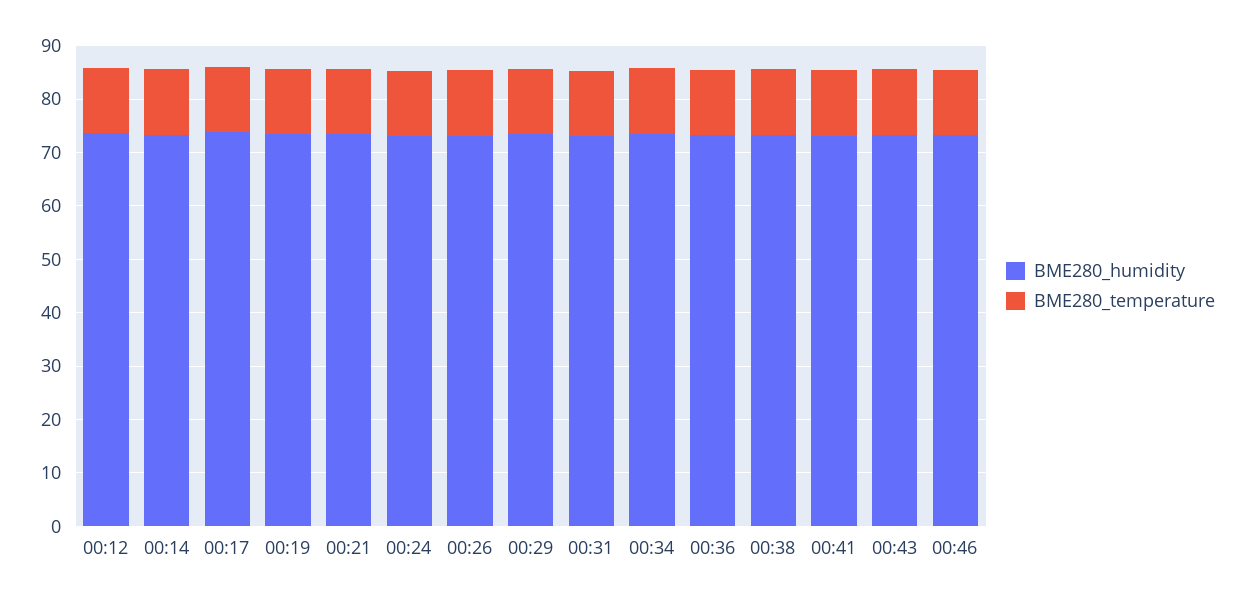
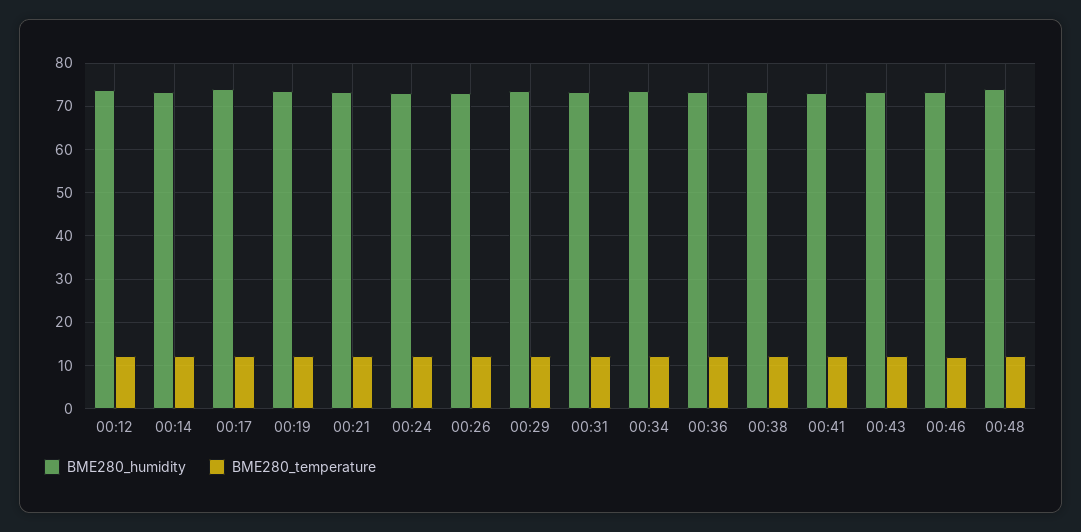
  {
    "BME280_humidity": {
      "00:12": 74,
      "00:14": 74,
      "00:17": 74,
      "00:19": 74,
      "00:21": 74,
      "00:24": 74,
      "00:26": 74,
      "00:29": 74,
      "00:31": 74,
      "00:34": 74,
      "00:36": 74,
      "00:38": 74,
      "00:41": 74,
      "00:43": 74,
-     "00:46": 74
+     "00:46": 74,
+     "00:48": 74
    },
    "BME280_temperature": {
      "00:12": 12,
      "00:14": 12,
      "00:17": 12,
      "00:19": 12,
      "00:21": 12,
      "00:24": 12,
      "00:26": 12,
      "00:29": 12,
      "00:31": 12,
      "00:34": 12,
      "00:36": 12,
      "00:38": 12,
      "00:41": 12,
      "00:43": 12,
-     "00:46": 12
+     "00:46": 12,
+     "00:48": 12
    }
  }

